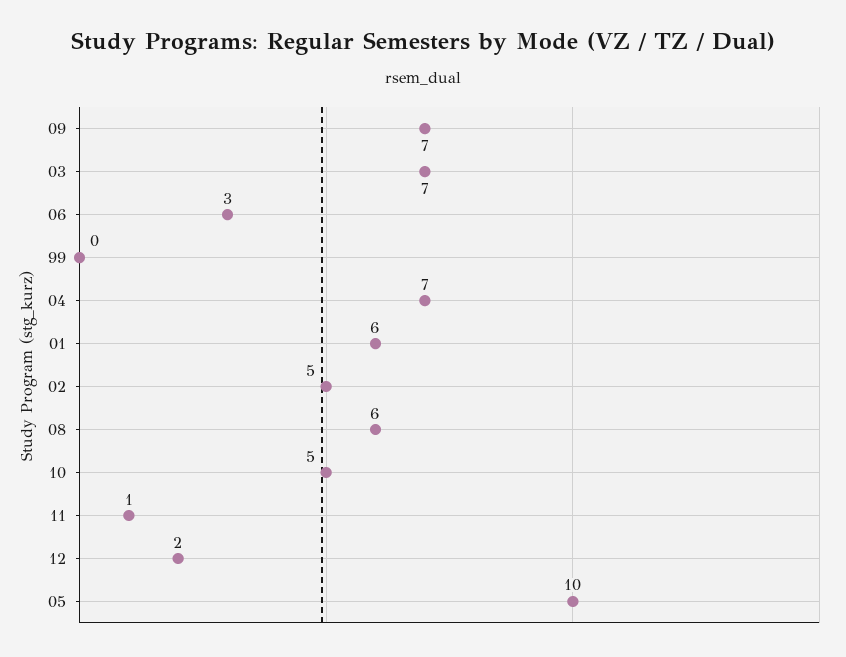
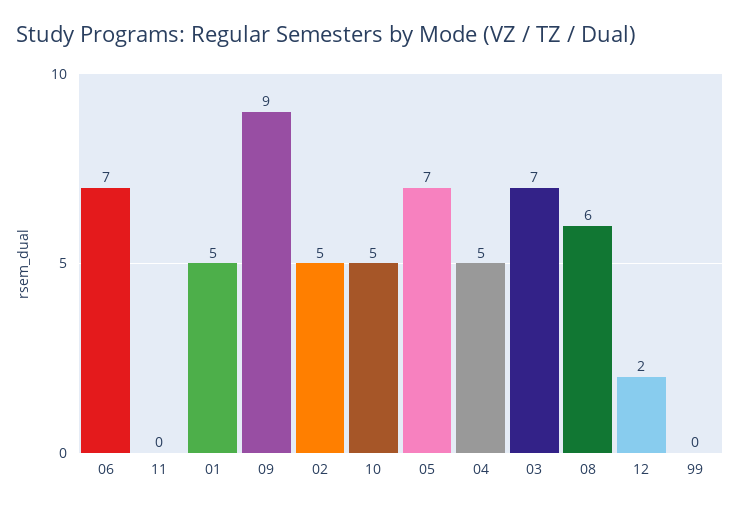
  {
-   "09": 7,
+   "09": 9,
    "03": 7,
-   "06": 3,
+   "06": 7,
    "99": 0,
-   "04": 7,
+   "04": 5,
-   "01": 6,
+   "01": 5,
    "02": 5,
    "08": 6,
    "10": 5,
-   "11": 1,
+   "11": 0,
    "12": 2,
-   "05": 10
+   "05": 7
  }

